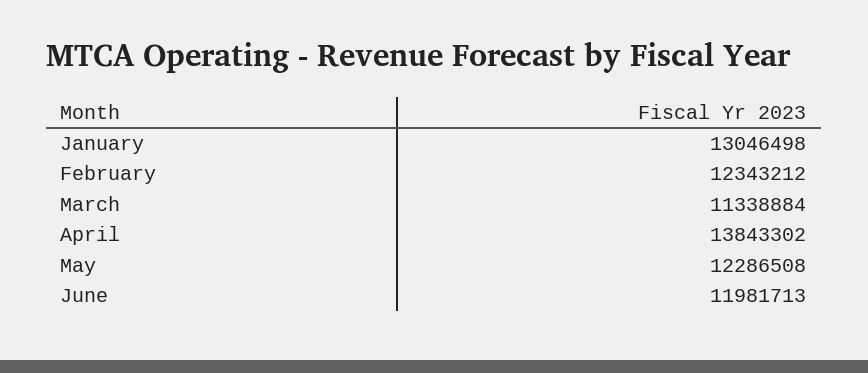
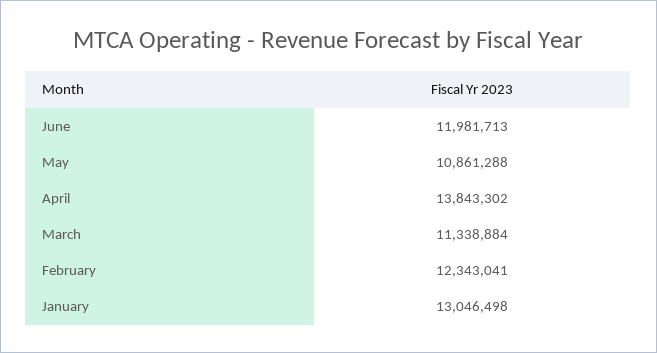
  {
    "January": 13046498,
-   "February": 12343212,
+   "February": 12343041,
    "March": 11338884,
    "April": 13843302,
-   "May": 12286508,
+   "May": 10861288,
    "June": 11981713
  }

